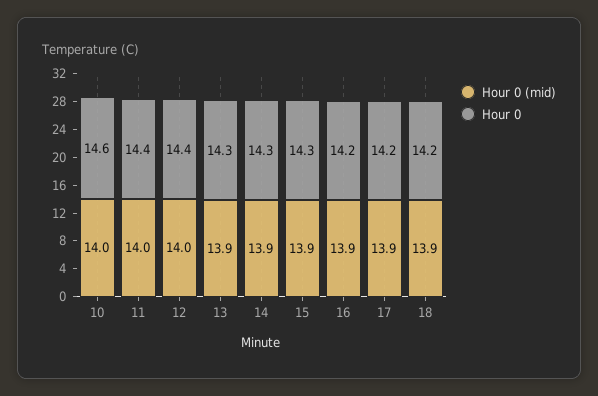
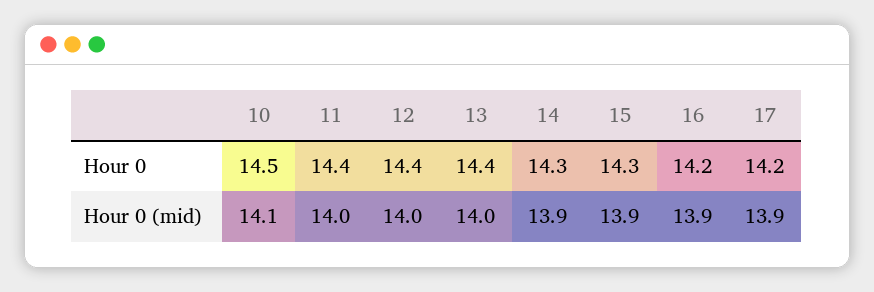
  {
    "Hour 0 (mid)": {
-     "10": 14,
+     "10": 14.1,
      "11": 14,
      "12": 14,
-     "13": 13.9,
+     "13": 14,
      "14": 13.9,
      "15": 13.9,
      "16": 13.9,
-     "17": 13.9,
+     "17": 13.9
-     "18": 13.9
    },
    "Hour 0": {
-     "10": 14.6,
+     "10": 14.5,
      "11": 14.4,
      "12": 14.4,
-     "13": 14.3,
+     "13": 14.4,
      "14": 14.3,
      "15": 14.3,
      "16": 14.2,
-     "17": 14.2,
+     "17": 14.2
-     "18": 14.2
    }
  }

